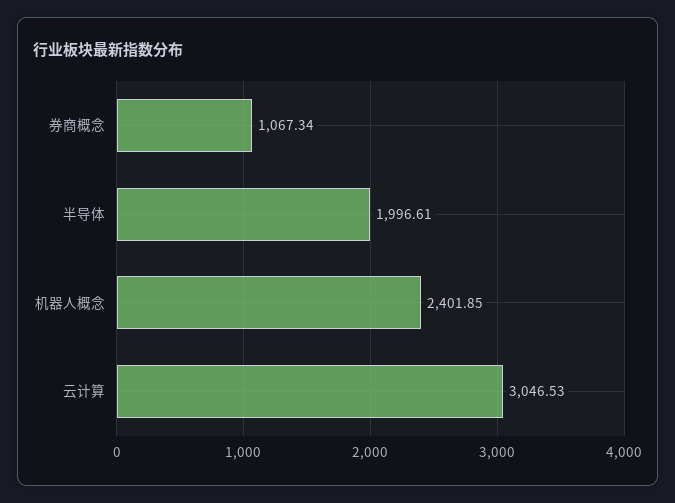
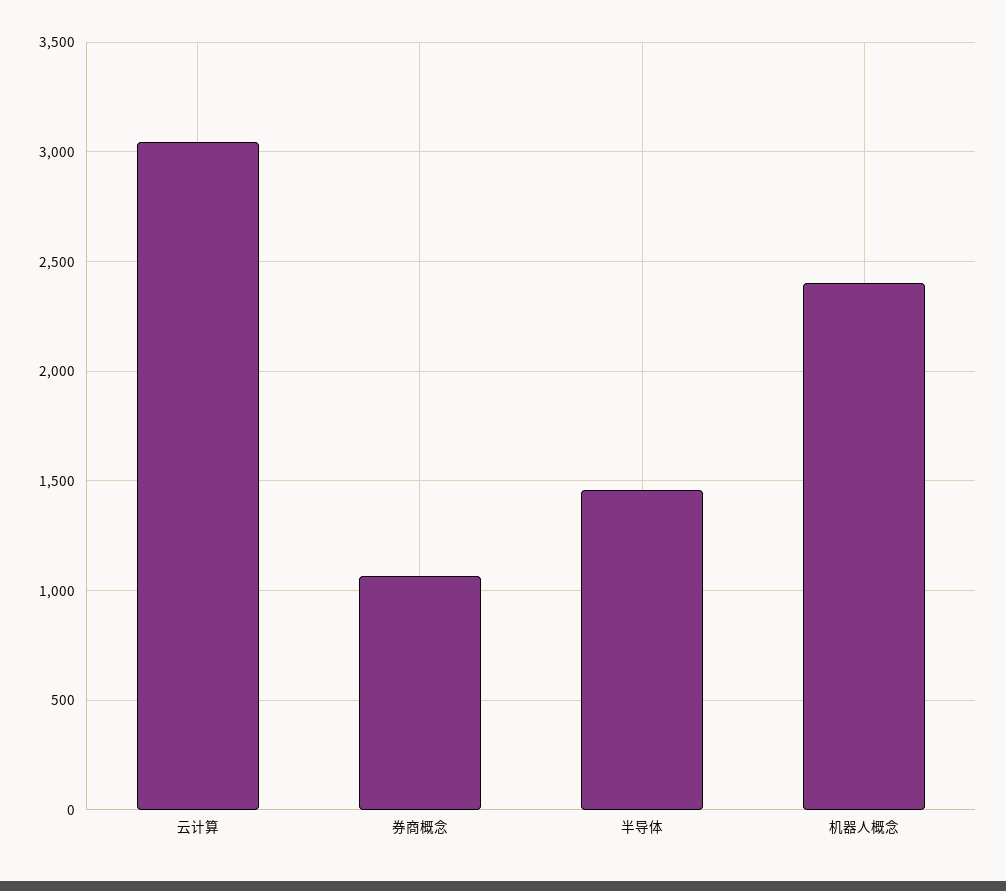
  {
    "券商概念": 1067.34,
-   "半导体": 1996.61,
+   "半导体": 1450,
    "机器人概念": 2401.85,
    "云计算": 3046.53
  }

